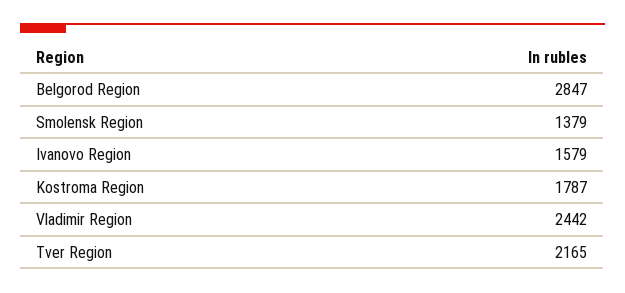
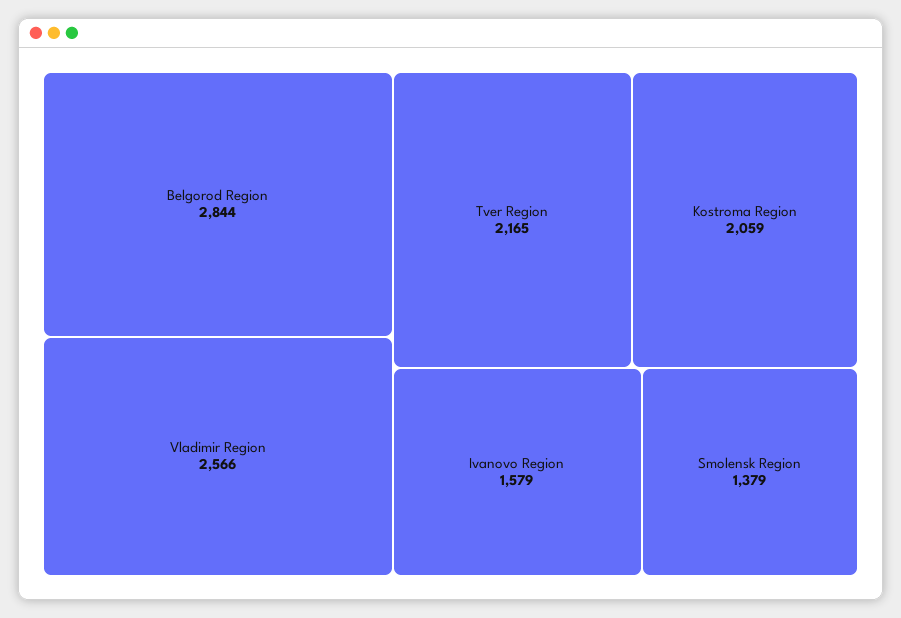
  {
-   "Belgorod Region": 2847,
+   "Belgorod Region": 2844,
    "Smolensk Region": 1379,
    "Ivanovo Region": 1579,
-   "Kostroma Region": 1787,
+   "Kostroma Region": 2059,
-   "Vladimir Region": 2442,
+   "Vladimir Region": 2566,
    "Tver Region": 2165
  }

